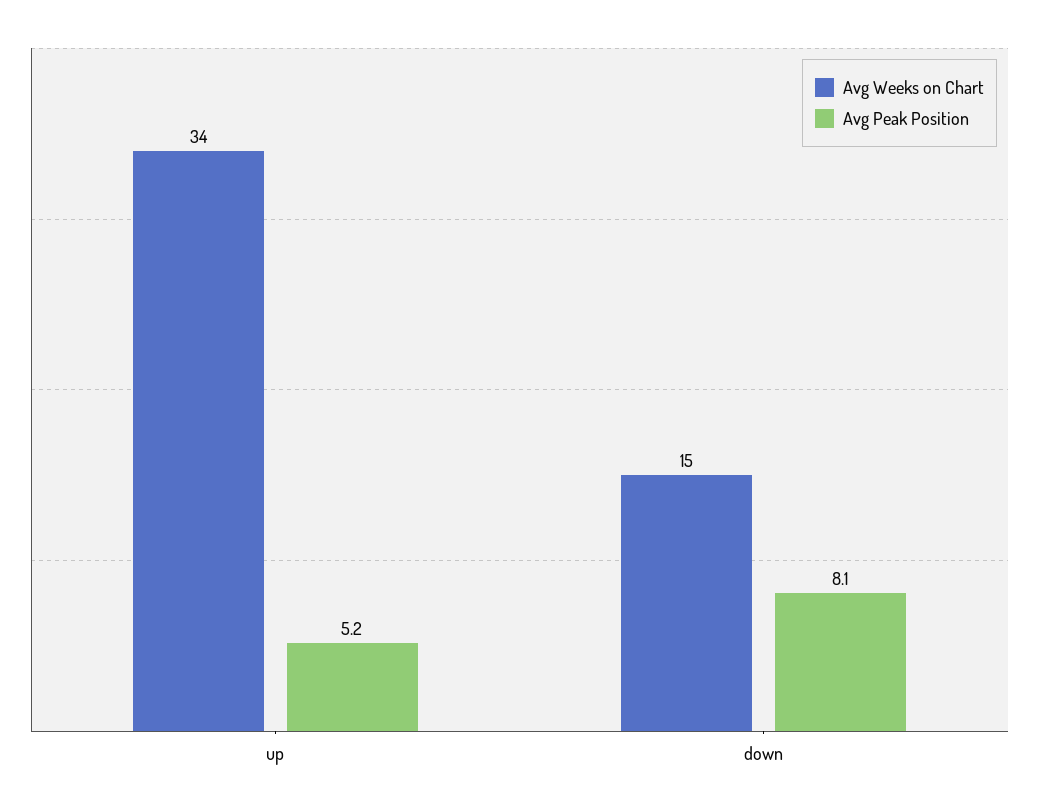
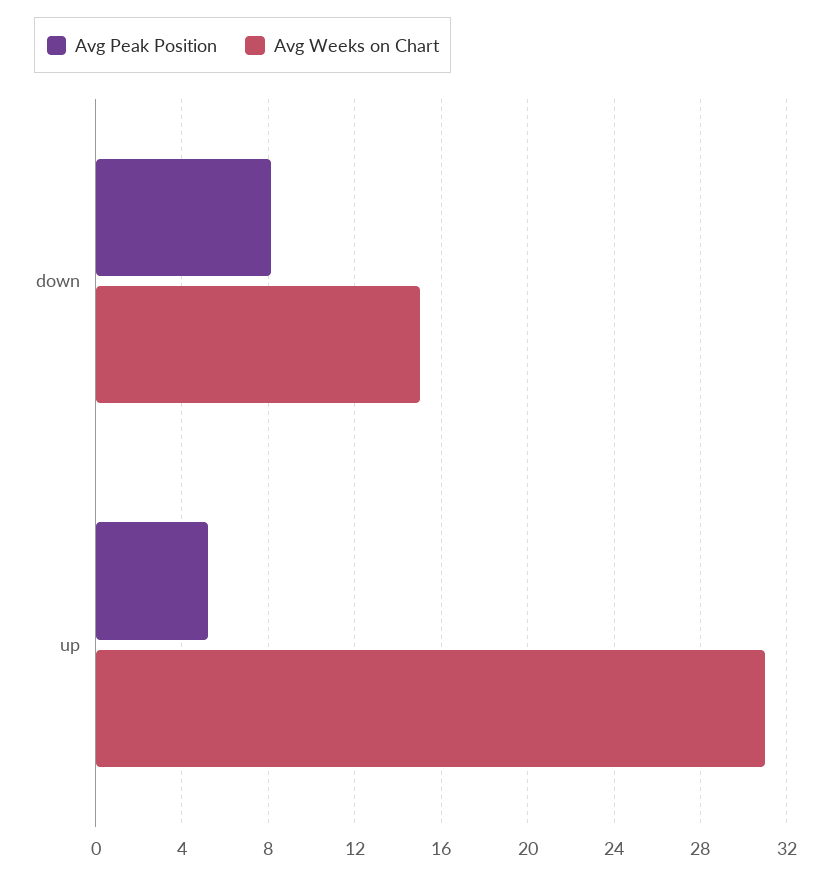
  {
    "Avg Weeks on Chart": {
-     "up": 34,
+     "up": 31,
      "down": 15
    },
    "Avg Peak Position": {
      "up": 5.2,
      "down": 8.1
    }
  }

